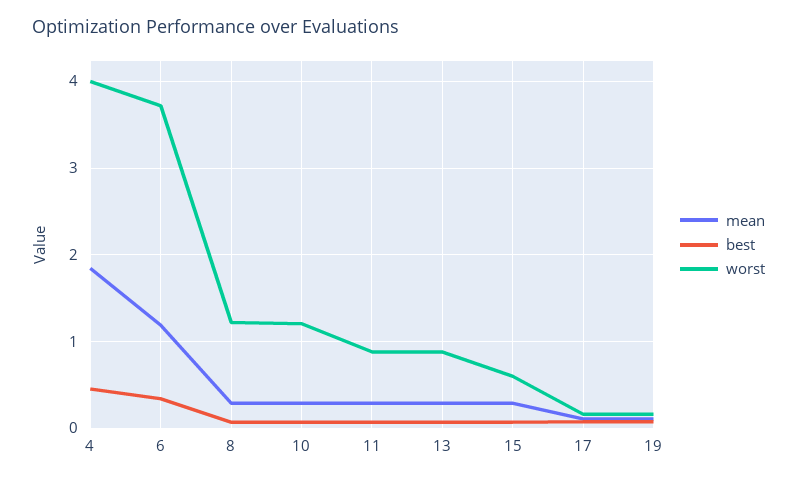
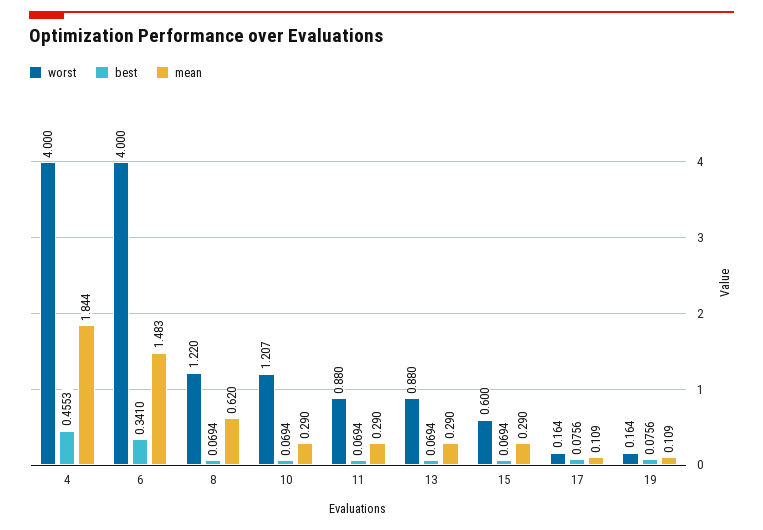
  {
    "mean": {
      "4": 1.844,
-     "6": 1.2,
+     "6": 1.483,
-     "8": 0.3,
+     "8": 0.62,
      "10": 0.29,
      "11": 0.29,
      "13": 0.29,
      "15": 0.29,
      "17": 0.109,
      "19": 0.109
    },
    "best": {
      "4": 0.4553,
      "6": 0.341,
      "8": 0.0694,
      "10": 0.0694,
      "11": 0.0694,
      "13": 0.0694,
      "15": 0.0694,
      "17": 0.0756,
      "19": 0.0756
    },
    "worst": {
      "4": 4,
-     "6": 3.7,
+     "6": 4,
      "8": 1.22,
      "10": 1.207,
      "11": 0.88,
      "13": 0.88,
      "15": 0.6,
      "17": 0.164,
      "19": 0.164
    }
  }

